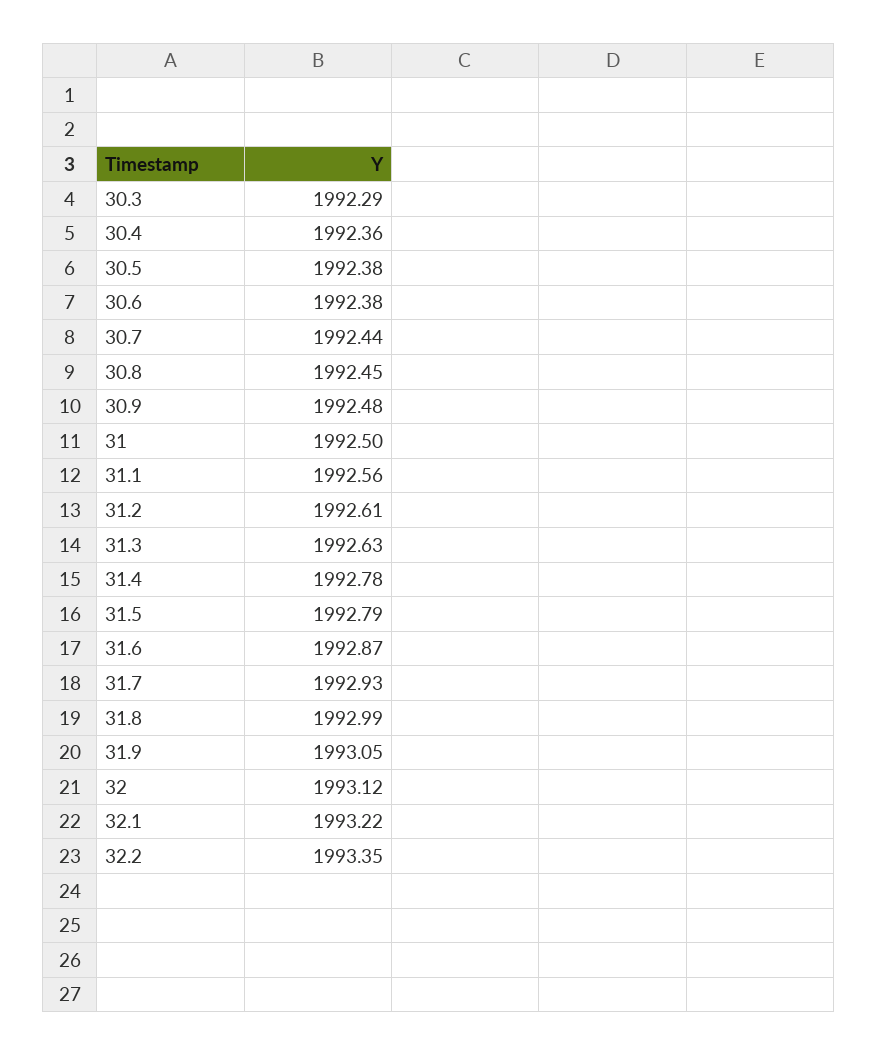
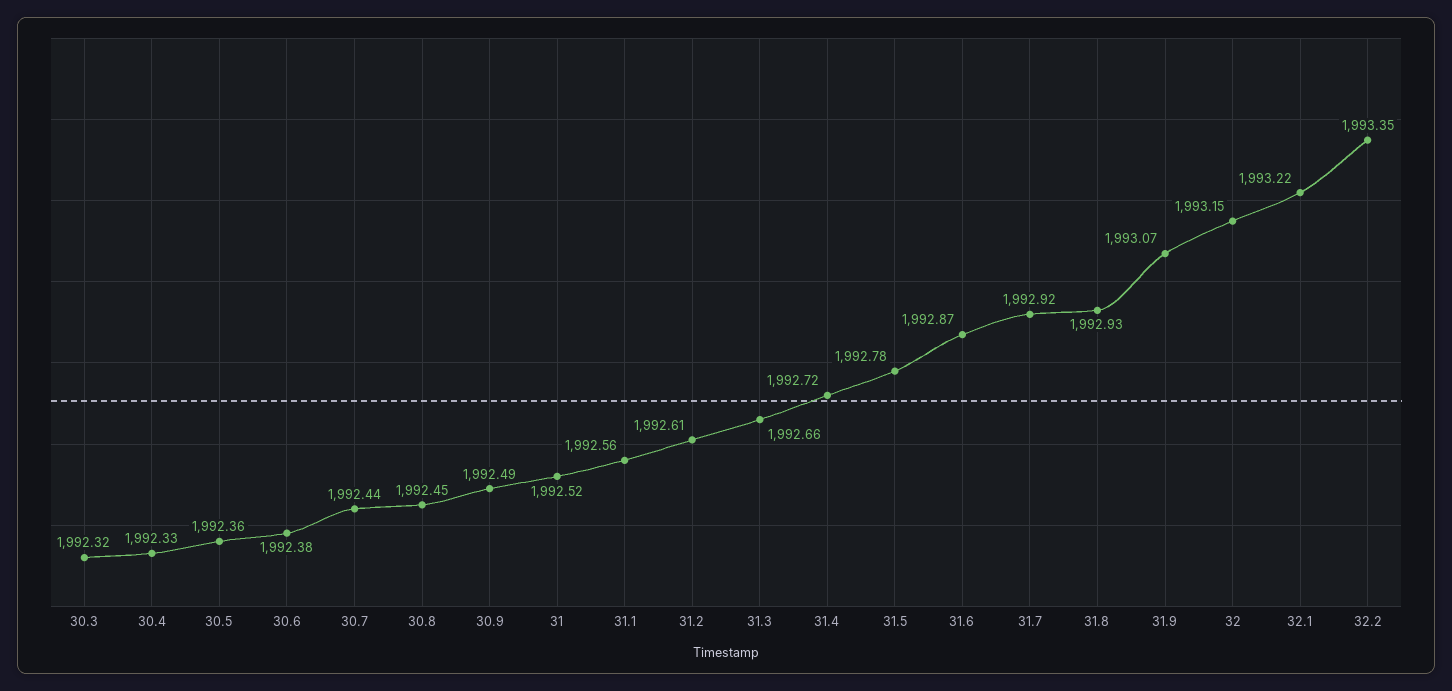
  {
-   "30.3": 1992.29,
+   "30.3": 1992.32,
-   "30.4": 1992.36,
+   "30.4": 1992.33,
-   "30.5": 1992.38,
+   "30.5": 1992.36,
    "30.6": 1992.38,
    "30.7": 1992.44,
    "30.8": 1992.45,
-   "30.9": 1992.48,
+   "30.9": 1992.49,
-   "31": 1992.5,
+   "31": 1992.52,
    "31.1": 1992.56,
    "31.2": 1992.61,
-   "31.3": 1992.63,
+   "31.3": 1992.66,
-   "31.4": 1992.78,
+   "31.4": 1992.72,
-   "31.5": 1992.79,
+   "31.5": 1992.78,
    "31.6": 1992.87,
-   "31.7": 1992.93,
+   "31.7": 1992.92,
-   "31.8": 1992.99,
+   "31.8": 1992.93,
-   "31.9": 1993.05,
+   "31.9": 1993.07,
-   "32": 1993.12,
+   "32": 1993.15,
    "32.1": 1993.22,
    "32.2": 1993.35
  }

